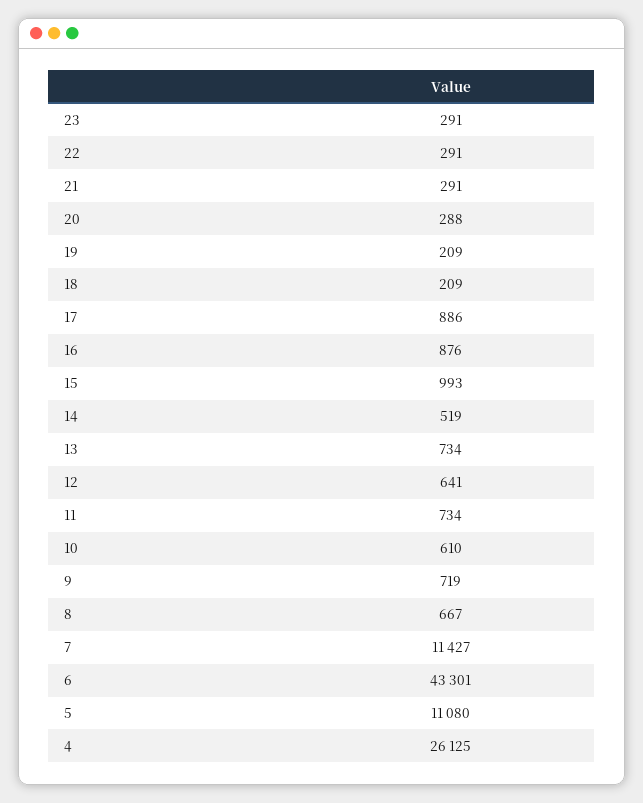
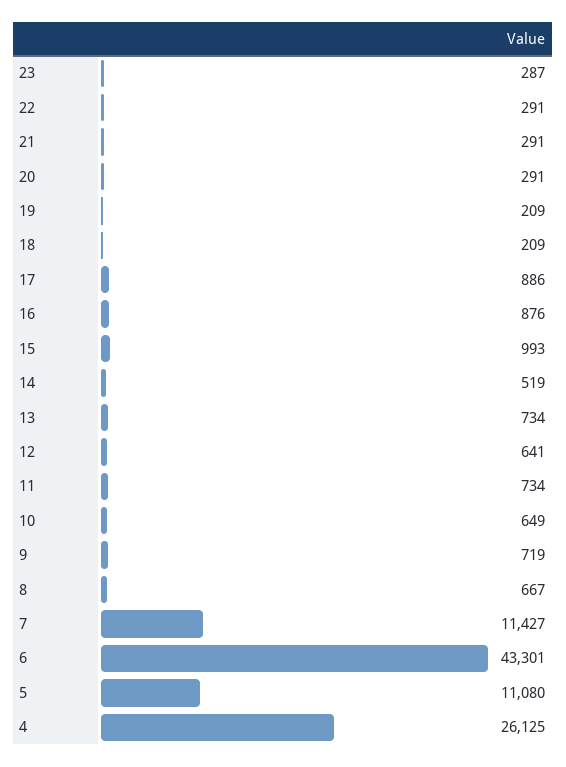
  {
-   "23": 291,
+   "23": 287,
    "22": 291,
    "21": 291,
-   "20": 288,
+   "20": 291,
    "19": 209,
    "18": 209,
    "17": 886,
    "16": 876,
    "15": 993,
    "14": 519,
    "13": 734,
    "12": 641,
    "11": 734,
-   "10": 610,
+   "10": 649,
    "9": 719,
    "8": 667,
    "7": 11427,
    "6": 43301,
    "5": 11080,
    "4": 26125
  }

